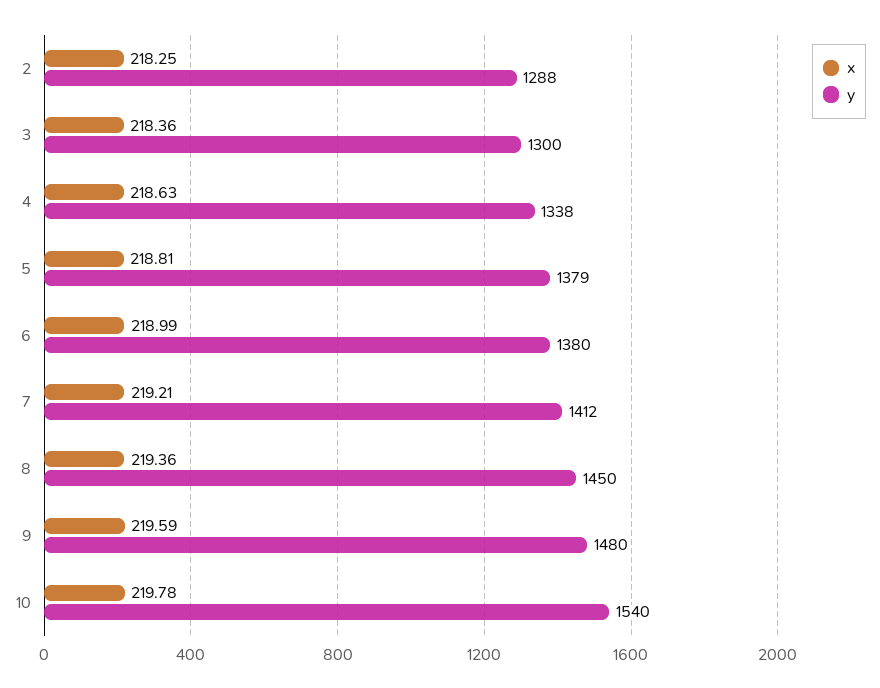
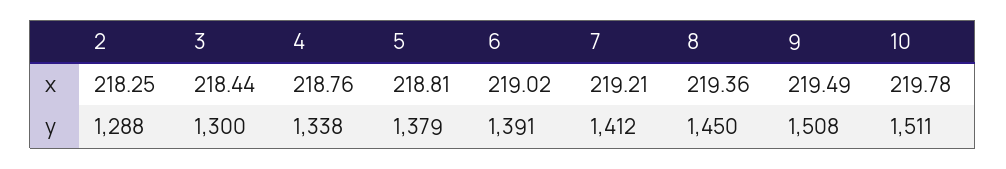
  {
    "x": {
      "2": 218.25,
-     "3": 218.36,
+     "3": 218.44,
-     "4": 218.63,
+     "4": 218.76,
      "5": 218.81,
-     "6": 218.99,
+     "6": 219.02,
      "7": 219.21,
      "8": 219.36,
-     "9": 219.59,
+     "9": 219.49,
      "10": 219.78
    },
    "y": {
      "2": 1288,
      "3": 1300,
      "4": 1338,
      "5": 1379,
-     "6": 1380,
+     "6": 1391,
      "7": 1412,
      "8": 1450,
-     "9": 1480,
+     "9": 1508,
-     "10": 1540
+     "10": 1511
    }
  }

